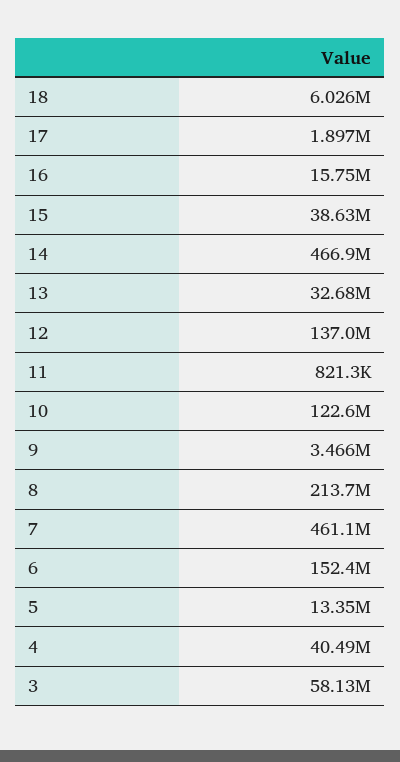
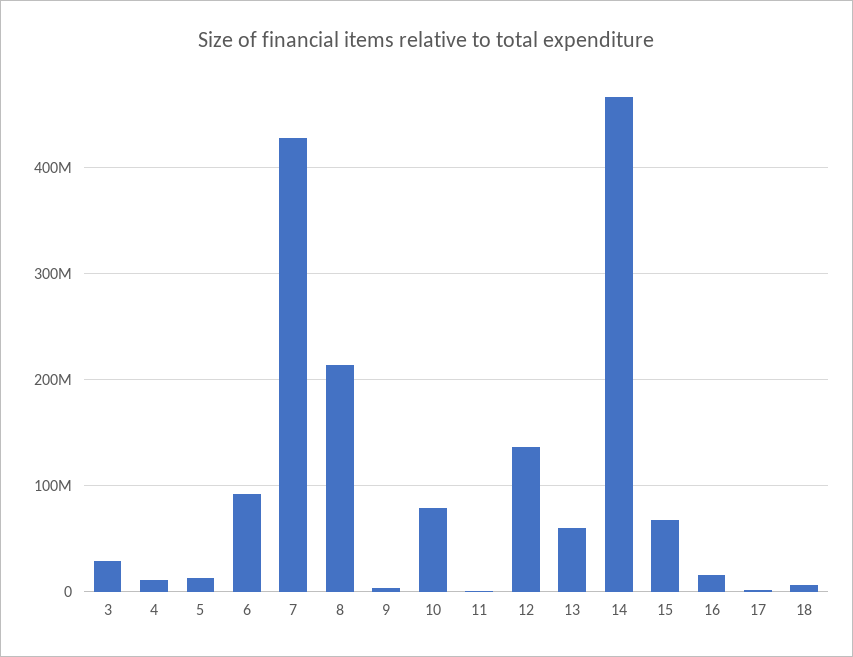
  {
    "18": 6026000,
    "17": 1897000,
    "16": 15750000,
-   "15": 38630000,
+   "15": 70000000,
    "14": 466900000,
-   "13": 32680000,
+   "13": 60000000,
    "12": 137000000,
    "11": 821300,
-   "10": 122600000,
+   "10": 80000000,
    "9": 3466000,
    "8": 213700000,
-   "7": 461100000,
+   "7": 430000000,
-   "6": 152400000,
+   "6": 90000000,
    "5": 13350000,
-   "4": 40490000,
+   "4": 10000000,
-   "3": 58130000
+   "3": 30000000
  }

